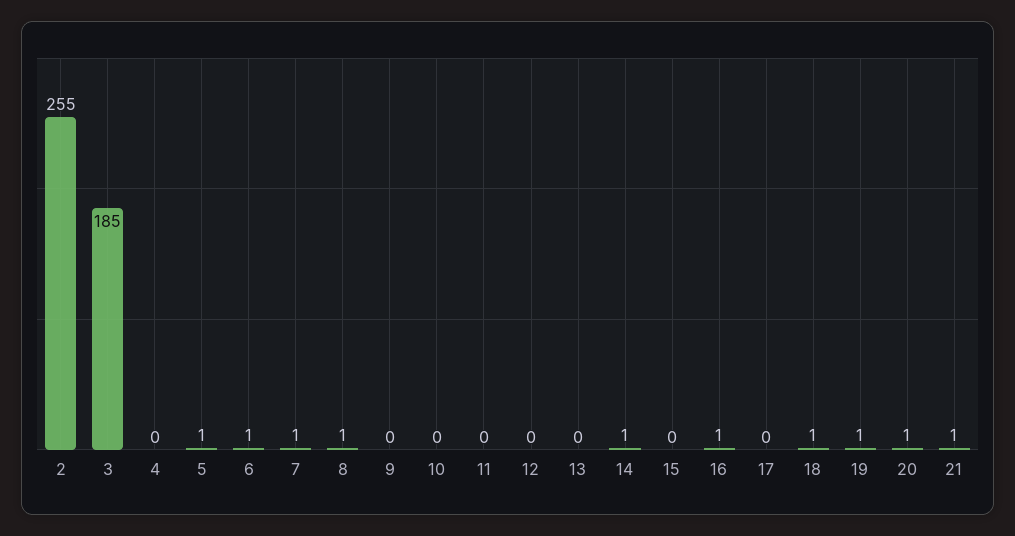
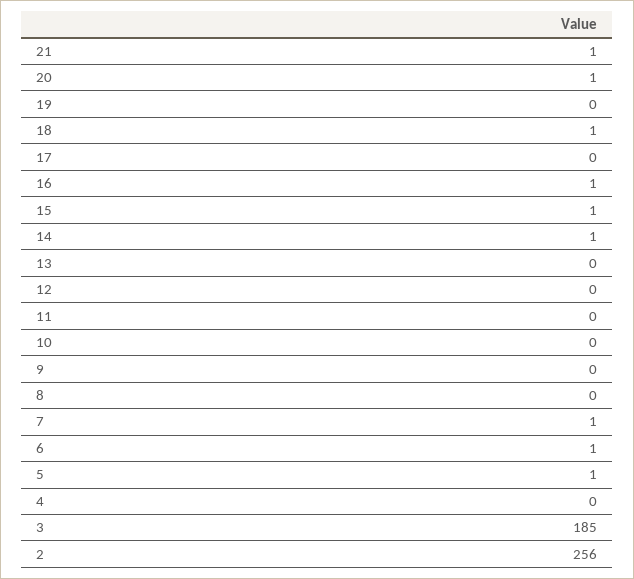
  {
-   "2": 255,
+   "2": 256,
    "3": 185,
    "4": 0,
    "5": 1,
    "6": 1,
    "7": 1,
-   "8": 1,
+   "8": 0,
    "9": 0,
    "10": 0,
    "11": 0,
    "12": 0,
    "13": 0,
    "14": 1,
-   "15": 0,
+   "15": 1,
    "16": 1,
    "17": 0,
    "18": 1,
-   "19": 1,
+   "19": 0,
    "20": 1,
    "21": 1
  }

